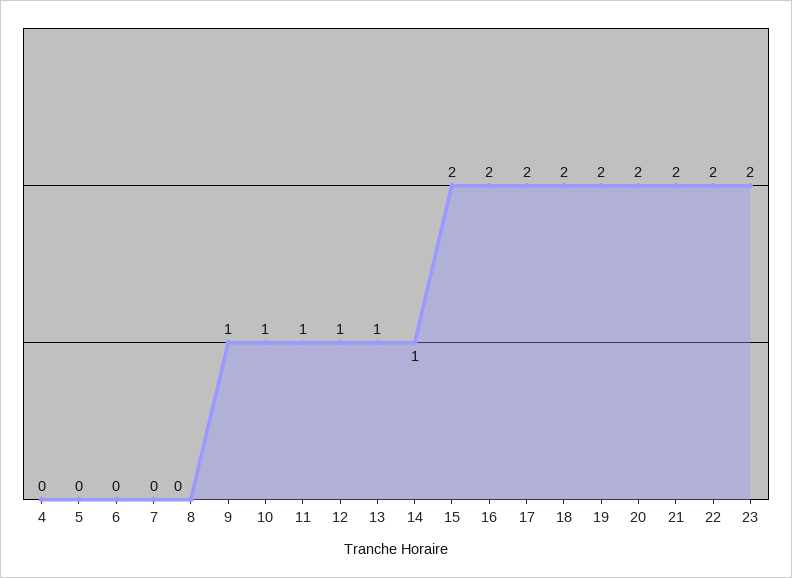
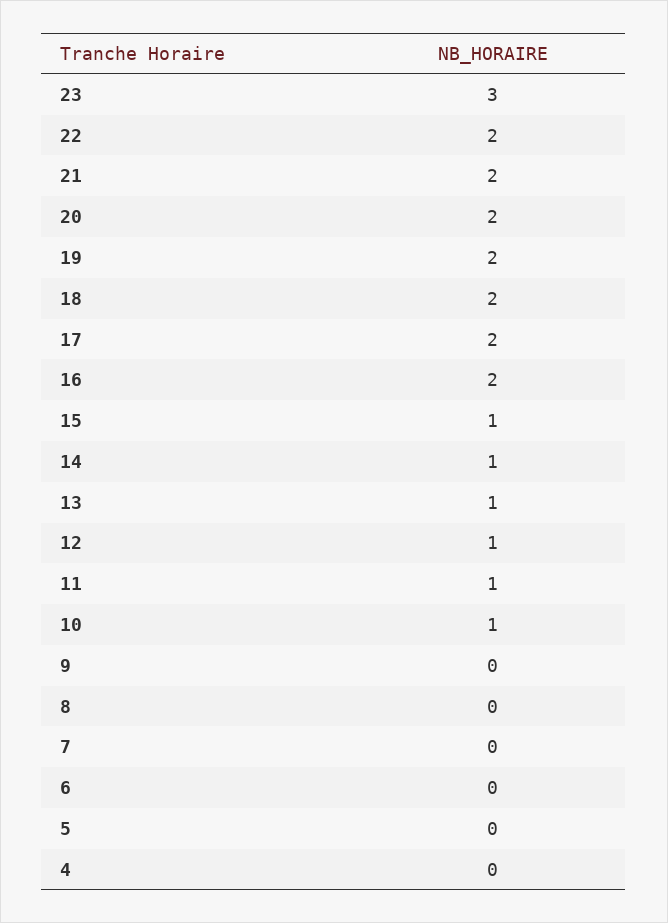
  {
    "4": 0,
    "5": 0,
    "6": 0,
    "7": 0,
    "8": 0,
-   "9": 1,
+   "9": 0,
    "10": 1,
    "11": 1,
    "12": 1,
    "13": 1,
    "14": 1,
-   "15": 2,
+   "15": 1,
    "16": 2,
    "17": 2,
    "18": 2,
    "19": 2,
    "20": 2,
    "21": 2,
    "22": 2,
-   "23": 2
+   "23": 3
  }

